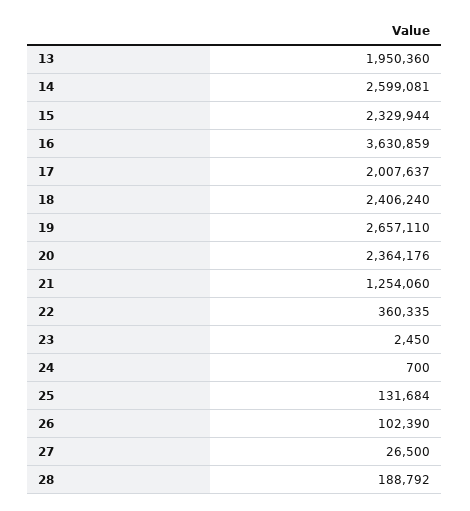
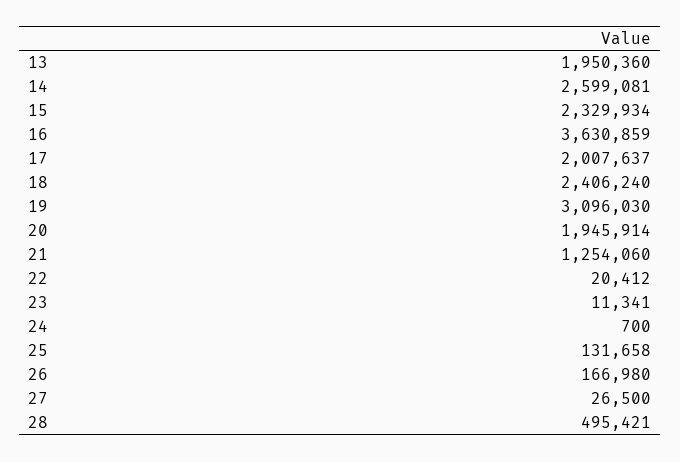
  {
    "13": 1950360,
    "14": 2599081,
-   "15": 2329944,
+   "15": 2329934,
    "16": 3630859,
    "17": 2007637,
    "18": 2406240,
-   "19": 2657110,
+   "19": 3096030,
-   "20": 2364176,
+   "20": 1945914,
    "21": 1254060,
-   "22": 360335,
+   "22": 20412,
-   "23": 2450,
+   "23": 11341,
    "24": 700,
-   "25": 131684,
+   "25": 131658,
-   "26": 102390,
+   "26": 166980,
    "27": 26500,
-   "28": 188792
+   "28": 495421
  }

